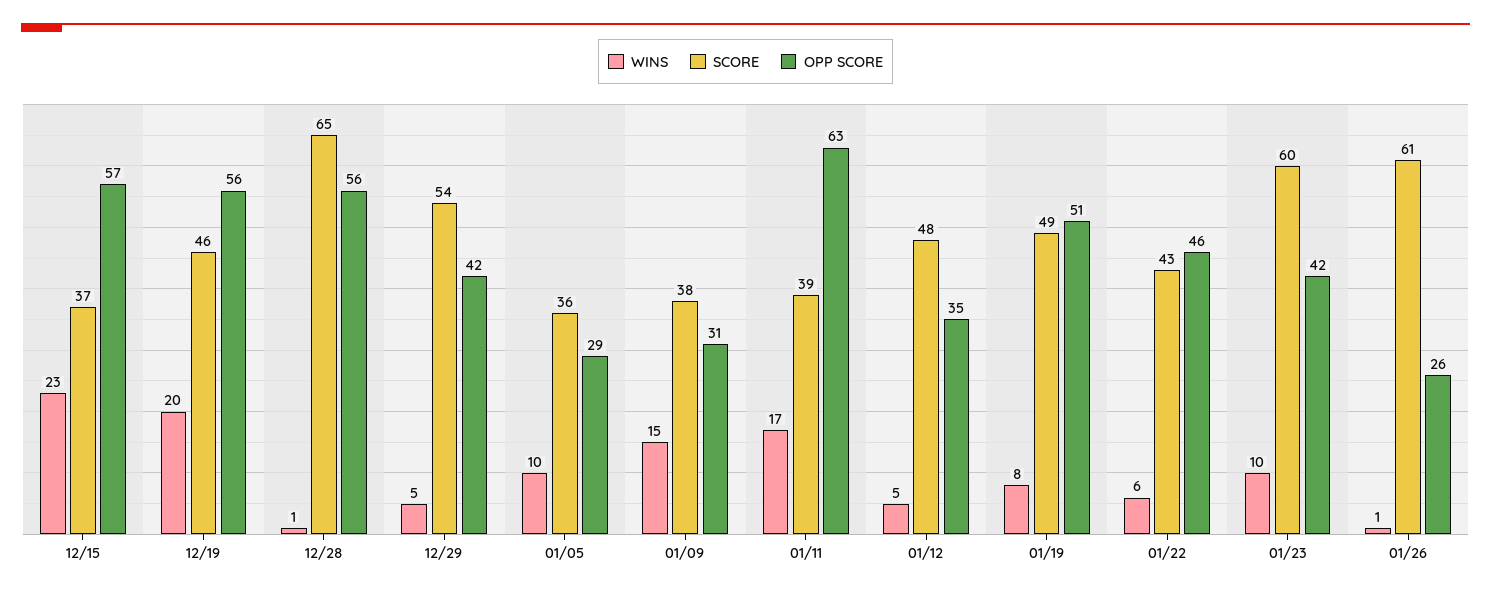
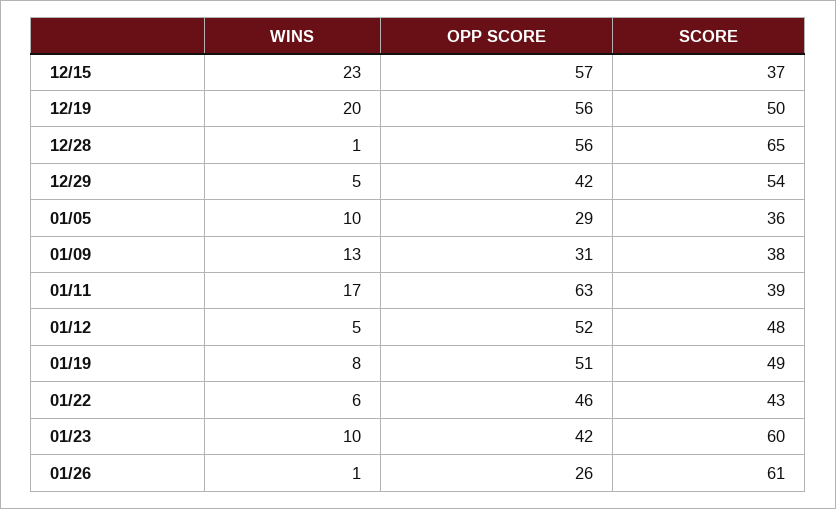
  {
    "WINS": {
      "12/15": 23,
      "12/19": 20,
      "12/28": 1,
      "12/29": 5,
      "01/05": 10,
-     "01/09": 15,
+     "01/09": 13,
      "01/11": 17,
      "01/12": 5,
      "01/19": 8,
      "01/22": 6,
      "01/23": 10,
      "01/26": 1
    },
    "SCORE": {
      "12/15": 37,
-     "12/19": 46,
+     "12/19": 50,
      "12/28": 65,
      "12/29": 54,
      "01/05": 36,
      "01/09": 38,
      "01/11": 39,
      "01/12": 48,
      "01/19": 49,
      "01/22": 43,
      "01/23": 60,
      "01/26": 61
    },
    "OPP SCORE": {
      "12/15": 57,
      "12/19": 56,
      "12/28": 56,
      "12/29": 42,
      "01/05": 29,
      "01/09": 31,
      "01/11": 63,
-     "01/12": 35,
+     "01/12": 52,
      "01/19": 51,
      "01/22": 46,
      "01/23": 42,
      "01/26": 26
    }
  }

